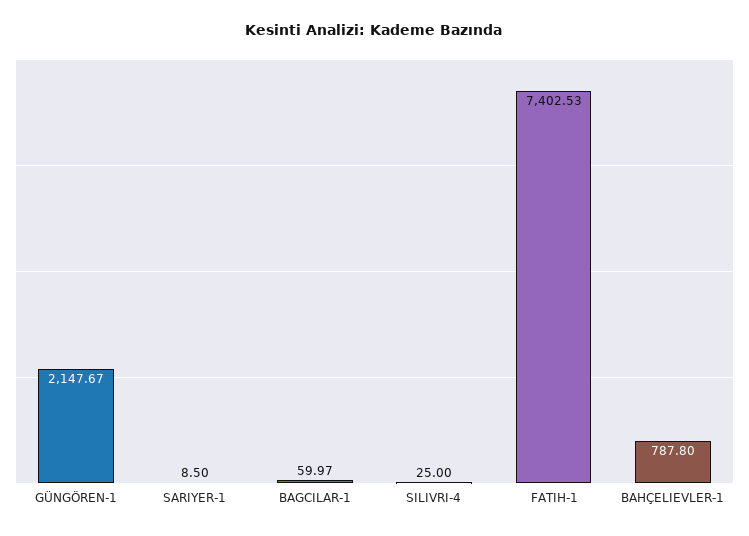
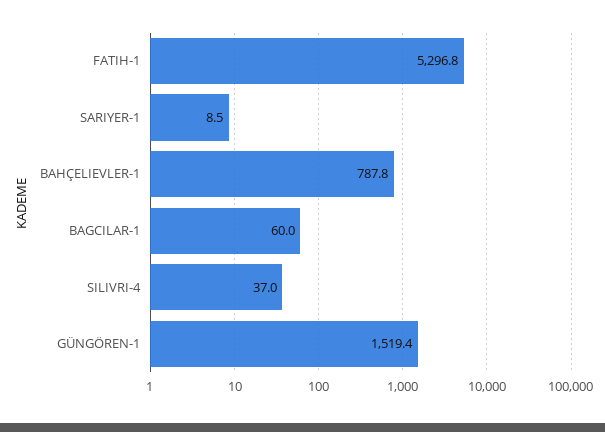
  {
-   "GÜNGÖREN-1": 2147.67,
+   "GÜNGÖREN-1": 1519.4,
    "SARIYER-1": 8.5,
    "BAGCILAR-1": 59.97,
-   "SILIVRI-4": 25,
+   "SILIVRI-4": 37,
-   "FATIH-1": 7402.53,
+   "FATIH-1": 5296.8,
    "BAHÇELIEVLER-1": 787.8
  }

